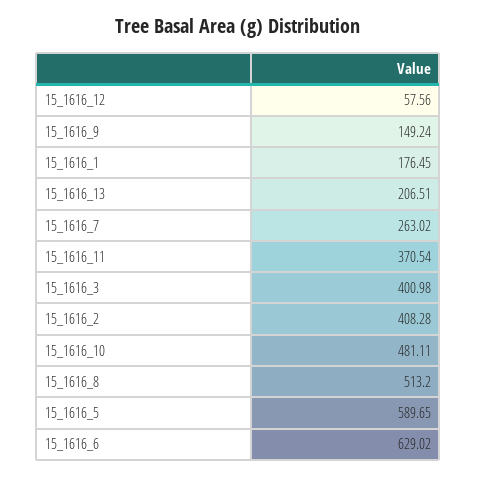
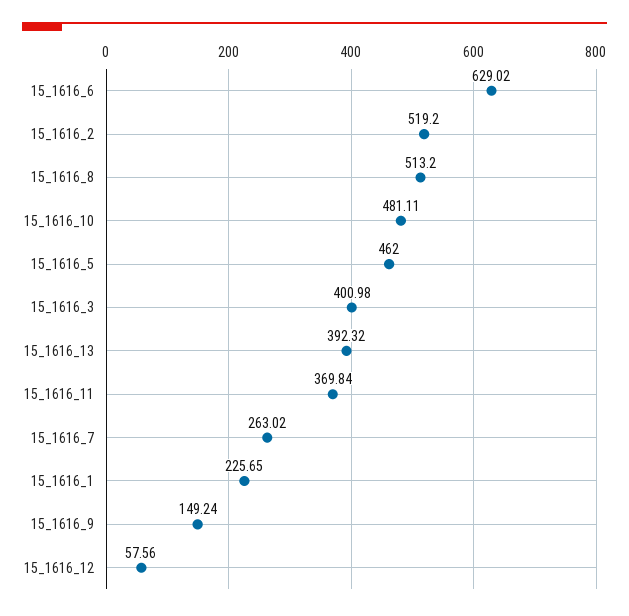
  {
    "15_1616_12": 57.56,
    "15_1616_9": 149.24,
-   "15_1616_1": 176.45,
+   "15_1616_1": 225.65,
-   "15_1616_13": 206.51,
+   "15_1616_13": 392.32,
    "15_1616_7": 263.02,
-   "15_1616_11": 370.54,
+   "15_1616_11": 369.84,
    "15_1616_3": 400.98,
-   "15_1616_2": 408.28,
+   "15_1616_2": 519.2,
    "15_1616_10": 481.11,
    "15_1616_8": 513.2,
-   "15_1616_5": 589.65,
+   "15_1616_5": 462,
    "15_1616_6": 629.02
  }

